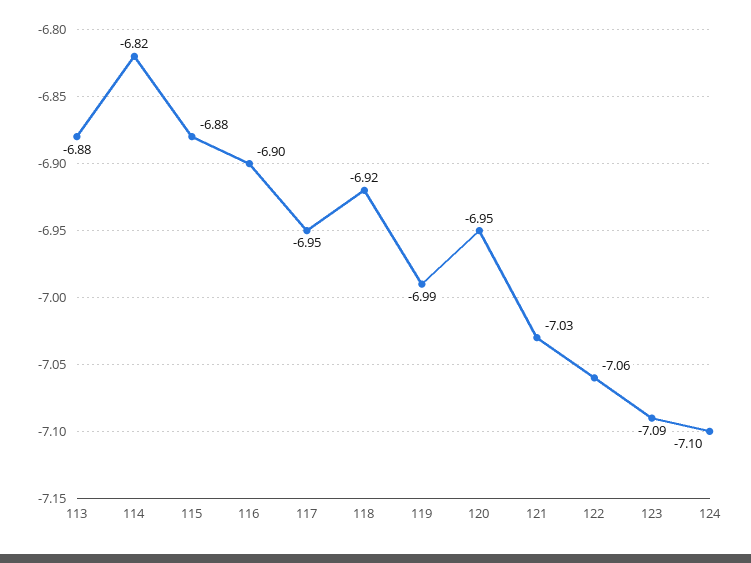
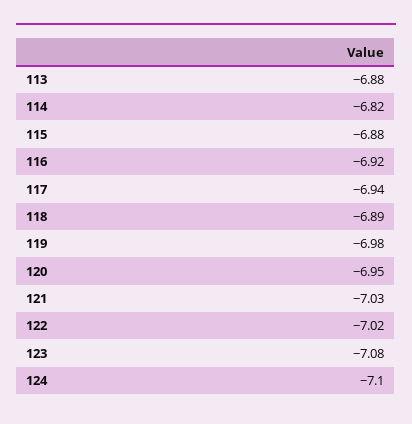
  {
    "113": -6.88,
    "114": -6.82,
    "115": -6.88,
-   "116": -6.9,
+   "116": -6.92,
-   "117": -6.95,
+   "117": -6.94,
-   "118": -6.92,
+   "118": -6.89,
-   "119": -6.99,
+   "119": -6.98,
    "120": -6.95,
    "121": -7.03,
-   "122": -7.06,
+   "122": -7.02,
-   "123": -7.09,
+   "123": -7.08,
    "124": -7.1
  }

